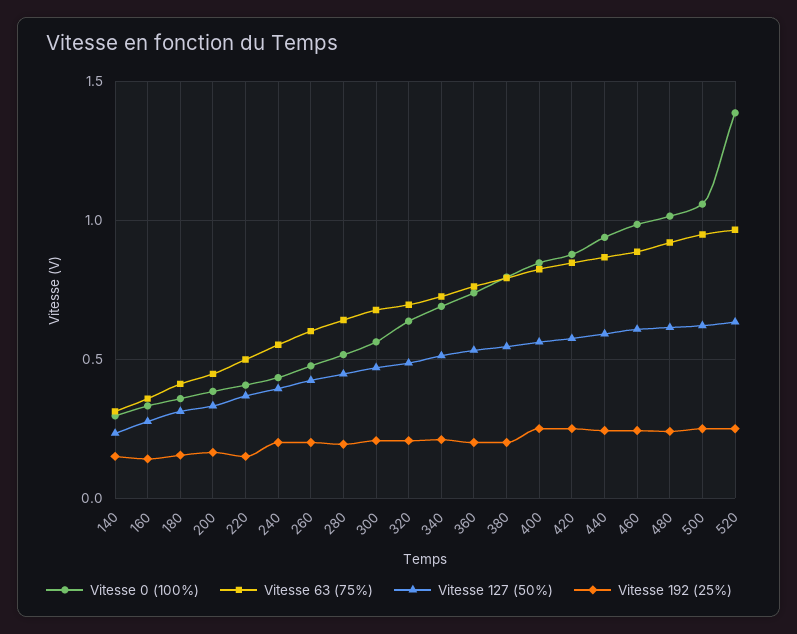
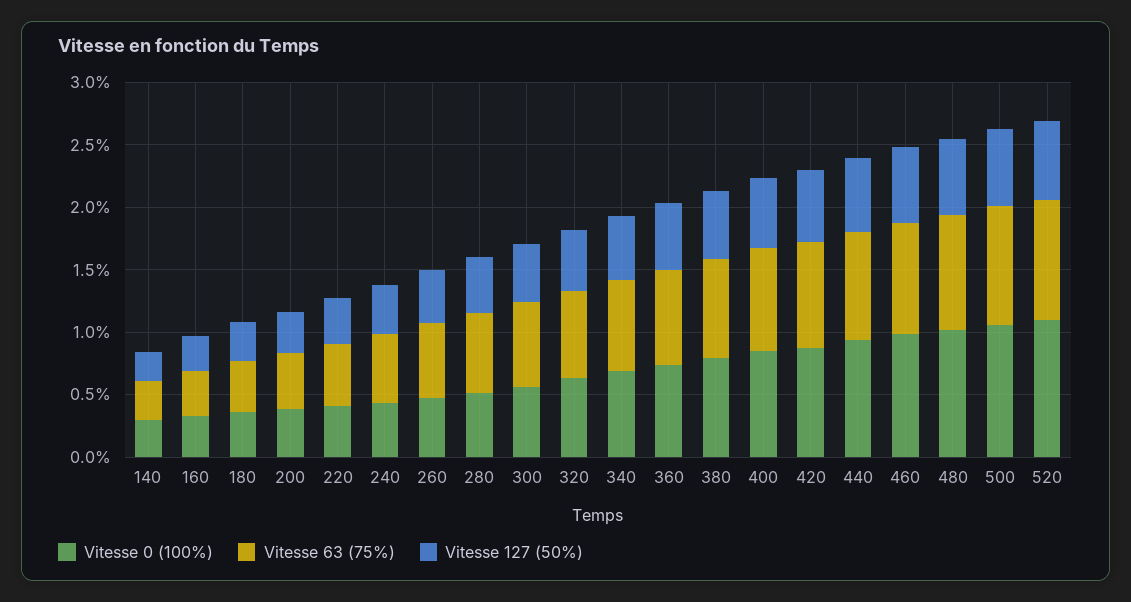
  {
    "Vitesse 0 (100%)": {
      "140": 0.3,
      "160": 0.35,
      "180": 0.35,
      "200": 0.4,
      "220": 0.4,
      "240": 0.45,
      "260": 0.5,
      "280": 0.5,
      "300": 0.55,
      "320": 0.65,
      "340": 0.7,
      "360": 0.75,
      "380": 0.8,
      "400": 0.85,
      "420": 0.9,
      "440": 0.95,
      "460": 1,
      "480": 1,
      "500": 1.05,
-     "520": 1.4
+     "520": 1.1
    },
    "Vitesse 63 (75%)": {
      "140": 0.3,
      "160": 0.35,
      "180": 0.4,
      "200": 0.45,
      "220": 0.5,
      "240": 0.55,
      "260": 0.6,
      "280": 0.65,
      "300": 0.7,
      "320": 0.7,
      "340": 0.75,
      "360": 0.75,
      "380": 0.8,
      "400": 0.8,
      "420": 0.85,
      "440": 0.85,
      "460": 0.9,
      "480": 0.9,
      "500": 0.95,
      "520": 0.95
    },
    "Vitesse 127 (50%)": {
      "140": 0.25,
      "160": 0.3,
      "180": 0.3,
      "200": 0.35,
      "220": 0.35,
      "240": 0.4,
      "260": 0.4,
      "280": 0.45,
      "300": 0.45,
      "320": 0.5,
      "340": 0.5,
      "360": 0.55,
      "380": 0.55,
      "400": 0.55,
      "420": 0.55,
      "440": 0.6,
      "460": 0.6,
      "480": 0.6,
      "500": 0.6,
      "520": 0.65
-   },
+   }
-   "Vitesse 192 (25%)": {
-     "140": 0.15,
-     "160": 0.15,
-     "180": 0.15,
-     "200": 0.15,
-     "220": 0.15,
-     "240": 0.2,
-     "260": 0.2,
-     "280": 0.2,
-     "300": 0.2,
-     "320": 0.2,
-     "340": 0.2,
-     "360": 0.2,
-     "380": 0.2,
-     "400": 0.25,
-     "420": 0.25,
-     "440": 0.25,
-     "460": 0.25,
-     "480": 0.25,
-     "500": 0.25,
-     "520": 0.25
-   }
  }

